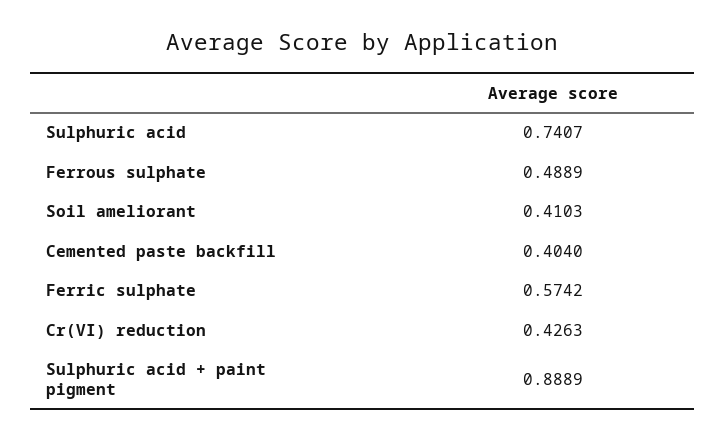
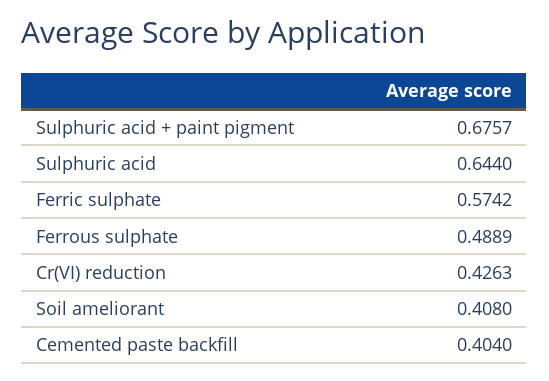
  {
-   "Sulphuric acid": 0.7407,
+   "Sulphuric acid": 0.644,
    "Ferrous sulphate": 0.4889,
-   "Soil ameliorant": 0.4103,
+   "Soil ameliorant": 0.408,
    "Cemented paste backfill": 0.404,
    "Ferric sulphate": 0.5742,
    "Cr(VI) reduction": 0.4263,
-   "Sulphuric acid + paint pigment": 0.8889
+   "Sulphuric acid + paint pigment": 0.6757
  }

